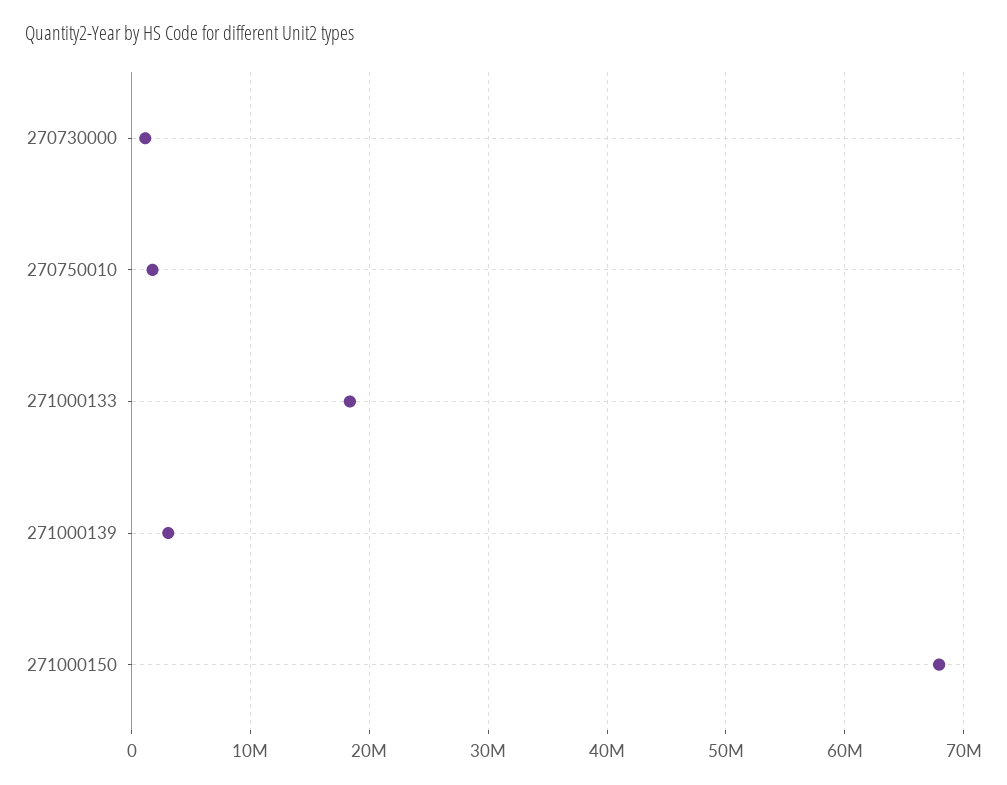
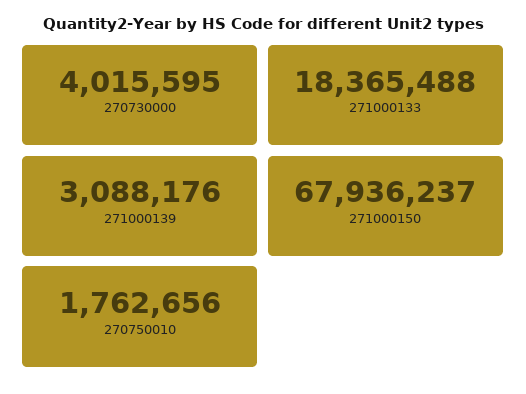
  {
-   "270730000": 1000000,
+   "270730000": 4015595,
    "270750010": 1762656,
    "271000133": 18365488,
    "271000139": 3088176,
    "271000150": 67936237
  }

